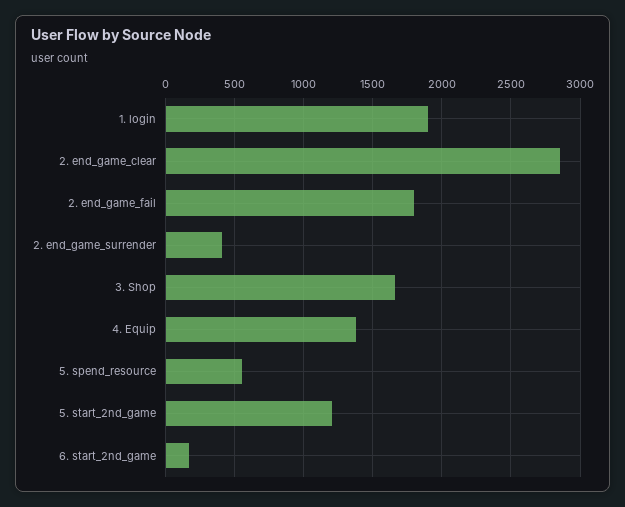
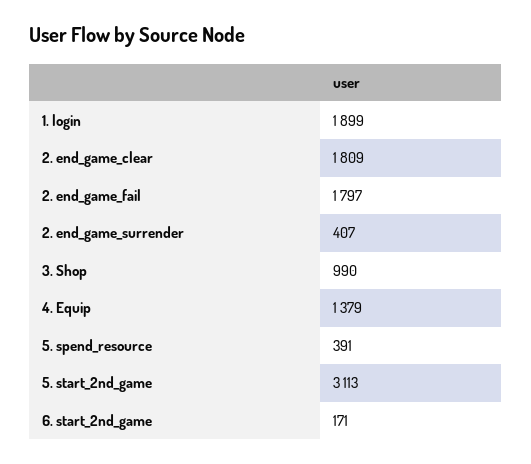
  {
    "1. login": 1899,
-   "2. end_game_clear": 2850,
+   "2. end_game_clear": 1809,
    "2. end_game_fail": 1797,
    "2. end_game_surrender": 407,
-   "3. Shop": 1650,
+   "3. Shop": 990,
    "4. Equip": 1379,
-   "5. spend_resource": 550,
+   "5. spend_resource": 391,
-   "5. start_2nd_game": 1200,
+   "5. start_2nd_game": 3113,
    "6. start_2nd_game": 171
  }

